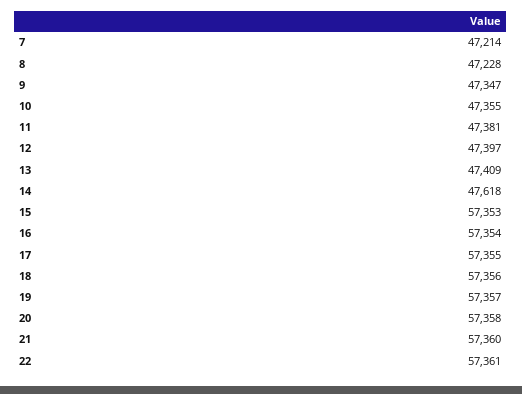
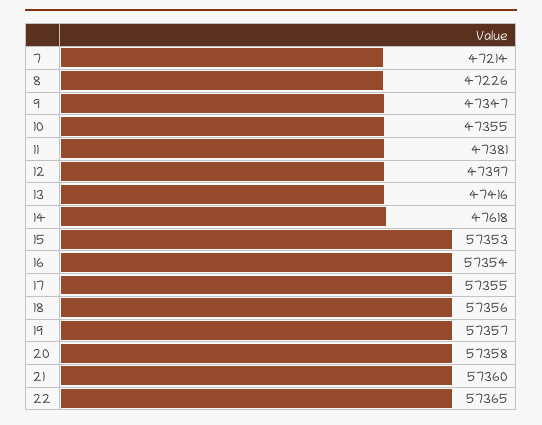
  {
    "7": 47214,
-   "8": 47228,
+   "8": 47226,
    "9": 47347,
    "10": 47355,
    "11": 47381,
    "12": 47397,
-   "13": 47409,
+   "13": 47416,
    "14": 47618,
    "15": 57353,
    "16": 57354,
    "17": 57355,
    "18": 57356,
    "19": 57357,
    "20": 57358,
    "21": 57360,
-   "22": 57361
+   "22": 57365
  }

